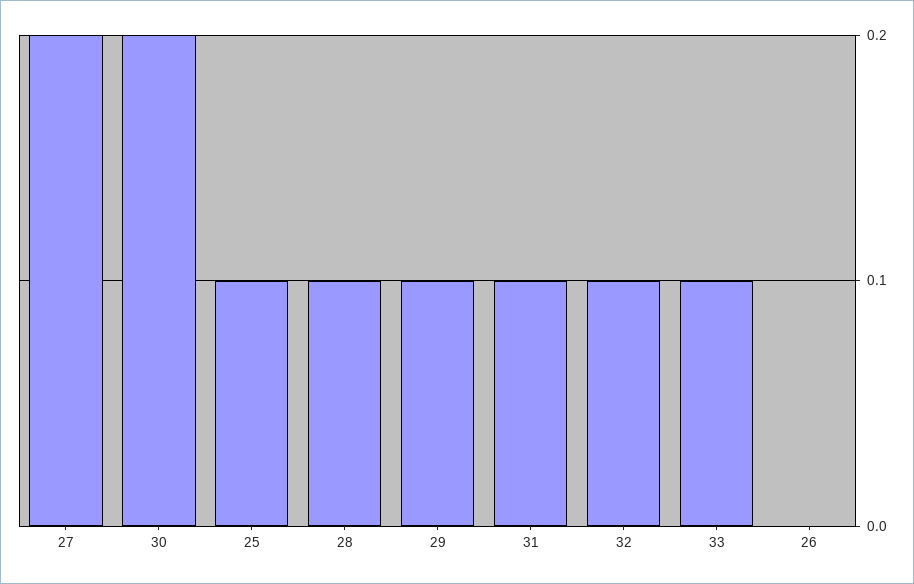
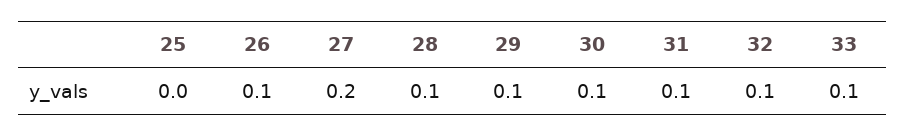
  {
    "27": 0.2,
-   "30": 0.2,
+   "30": 0.1,
-   "25": 0.1,
+   "25": 0,
    "28": 0.1,
    "29": 0.1,
    "31": 0.1,
    "32": 0.1,
    "33": 0.1,
-   "26": 0
+   "26": 0.1
  }

